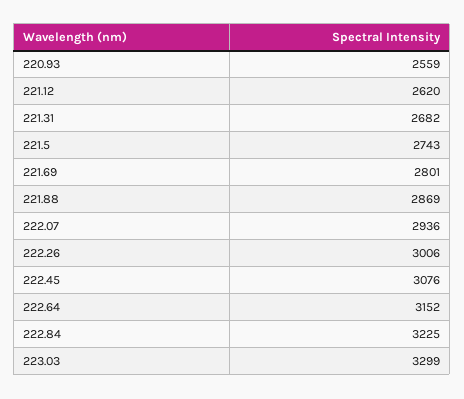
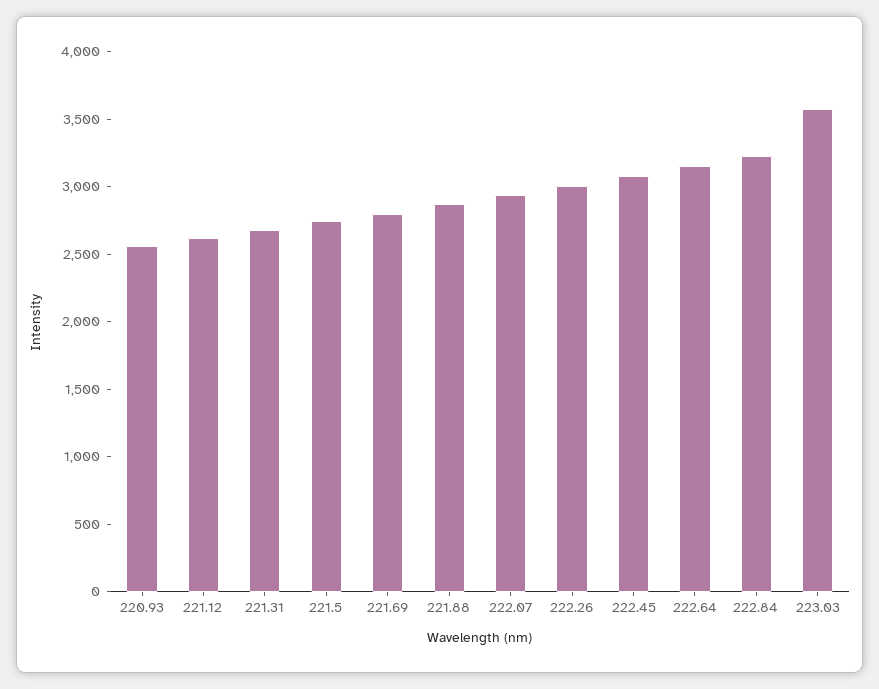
  {
    "220.93": 2559,
    "221.12": 2620,
    "221.31": 2682,
    "221.5": 2743,
    "221.69": 2801,
    "221.88": 2869,
    "222.07": 2936,
    "222.26": 3006,
    "222.45": 3076,
    "222.64": 3152,
    "222.84": 3225,
-   "223.03": 3299
+   "223.03": 3600
  }

